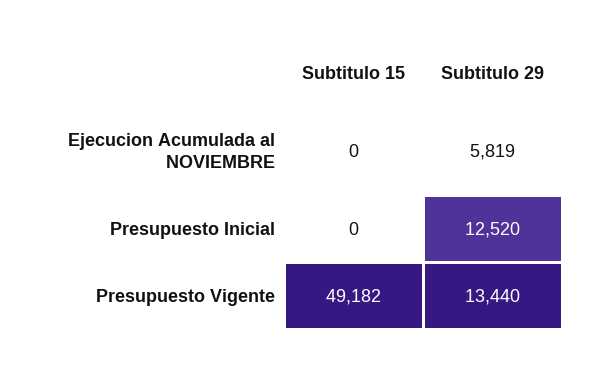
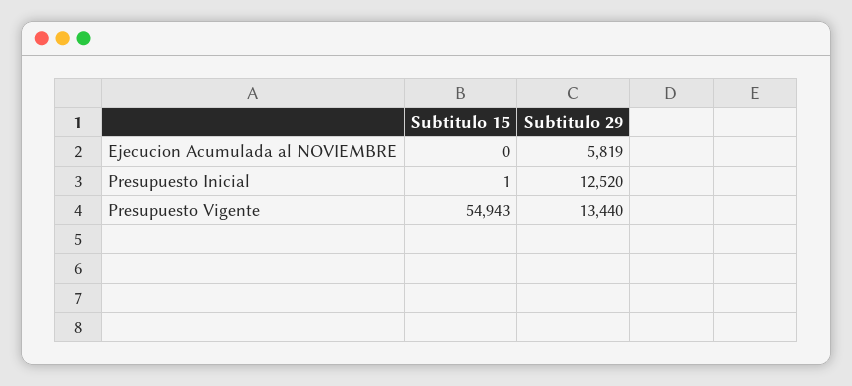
  {
    "Subtitulo 15": {
      "Ejecucion Acumulada al NOVIEMBRE": 0,
-     "Presupuesto Inicial": 0,
+     "Presupuesto Inicial": 1,
-     "Presupuesto Vigente": 49182
+     "Presupuesto Vigente": 54943
    },
    "Subtitulo 29": {
      "Ejecucion Acumulada al NOVIEMBRE": 5819,
      "Presupuesto Inicial": 12520,
      "Presupuesto Vigente": 13440
    }
  }

